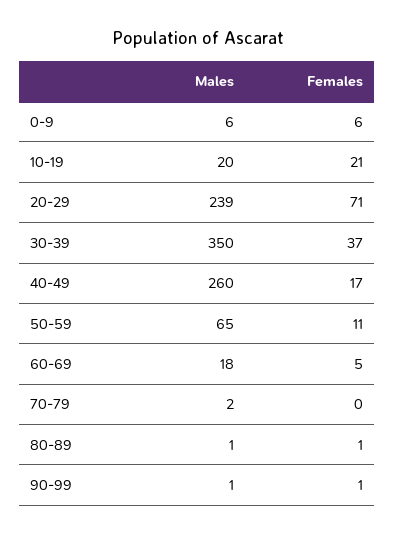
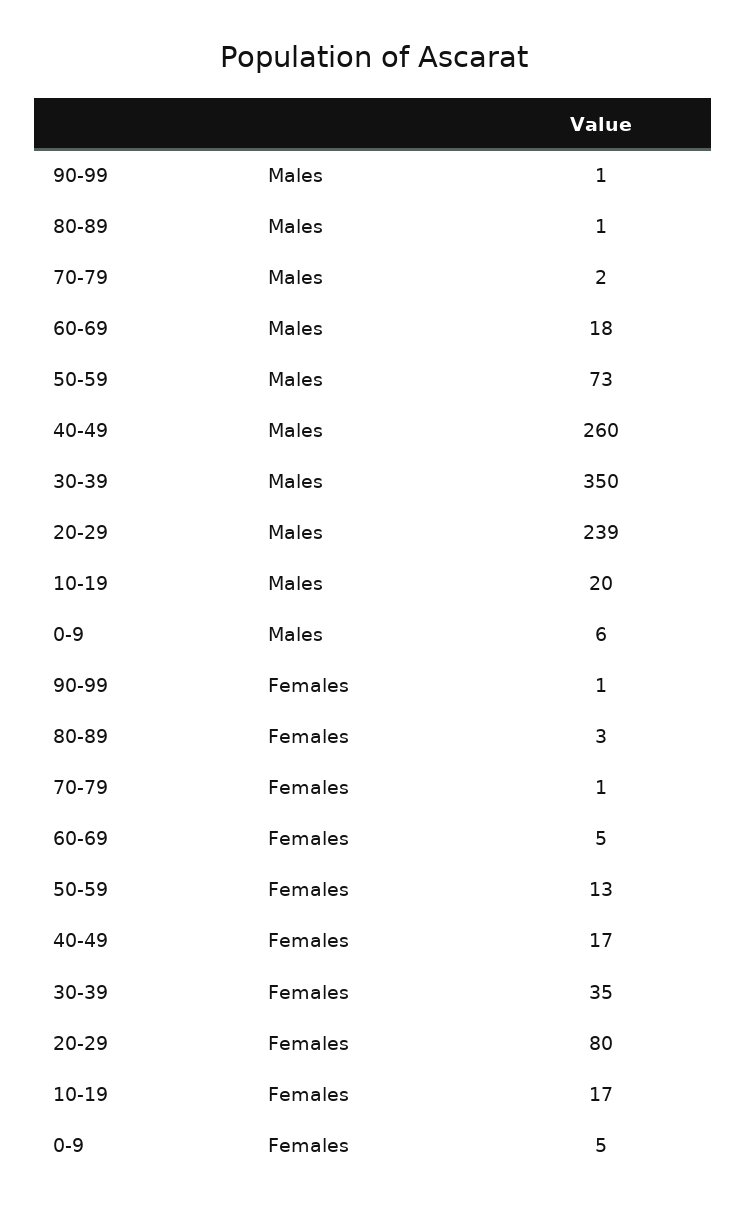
  {
    "Males": {
      "0-9": 6,
      "10-19": 20,
      "20-29": 239,
      "30-39": 350,
      "40-49": 260,
-     "50-59": 65,
+     "50-59": 73,
      "60-69": 18,
      "70-79": 2,
      "80-89": 1,
      "90-99": 1
    },
    "Females": {
-     "0-9": 6,
+     "0-9": 5,
-     "10-19": 21,
+     "10-19": 17,
-     "20-29": 71,
+     "20-29": 80,
-     "30-39": 37,
+     "30-39": 35,
      "40-49": 17,
-     "50-59": 11,
+     "50-59": 13,
      "60-69": 5,
-     "70-79": 0,
+     "70-79": 1,
-     "80-89": 1,
+     "80-89": 3,
      "90-99": 1
    }
  }

